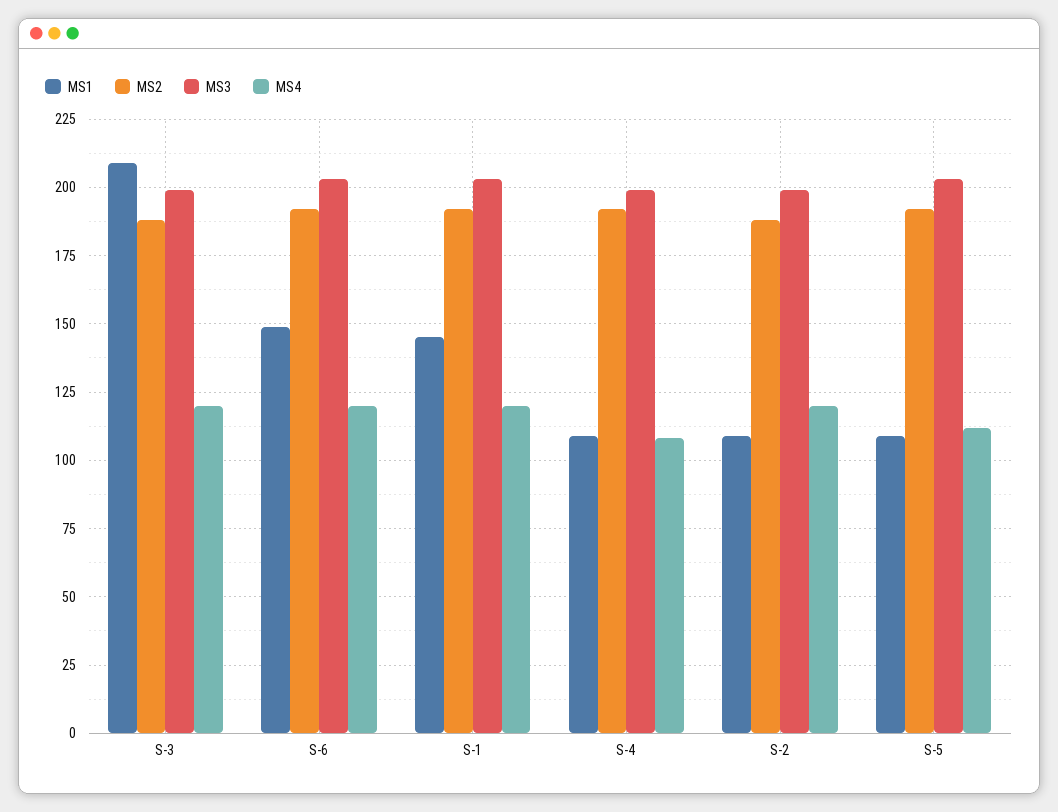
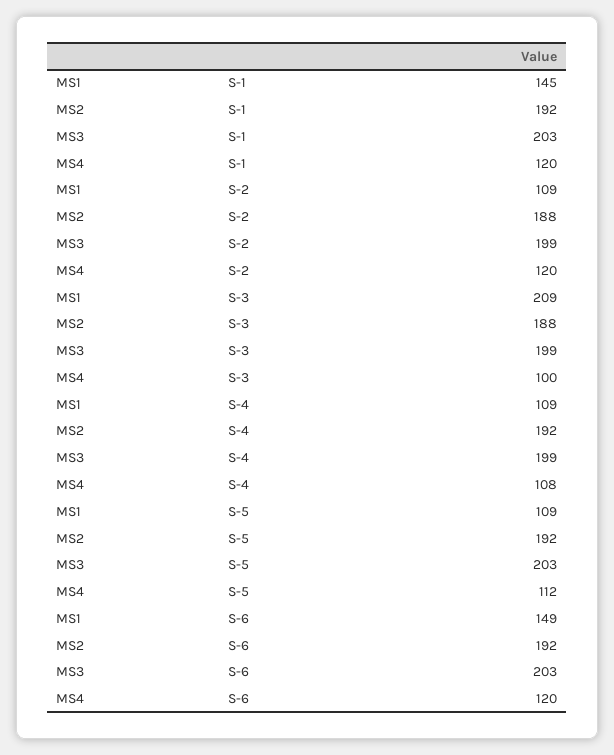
  {
    "MS1": {
      "S-3": 209,
      "S-6": 149,
      "S-1": 145,
      "S-4": 109,
      "S-2": 109,
      "S-5": 109
    },
    "MS2": {
      "S-3": 188,
      "S-6": 192,
      "S-1": 192,
      "S-4": 192,
      "S-2": 188,
      "S-5": 192
    },
    "MS3": {
      "S-3": 199,
      "S-6": 203,
      "S-1": 203,
      "S-4": 199,
      "S-2": 199,
      "S-5": 203
    },
    "MS4": {
-     "S-3": 120,
+     "S-3": 100,
      "S-6": 120,
      "S-1": 120,
      "S-4": 108,
      "S-2": 120,
      "S-5": 112
    }
  }

